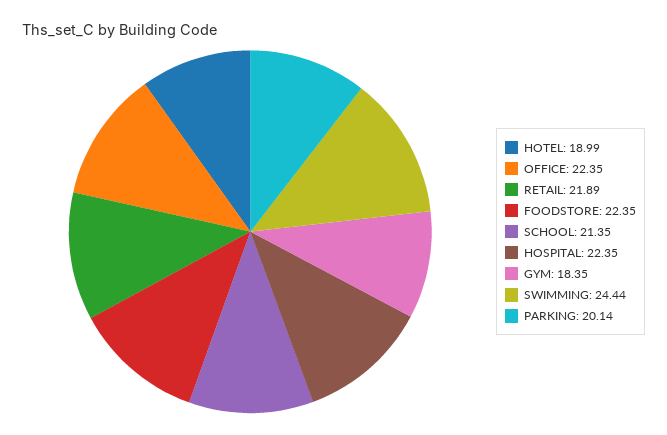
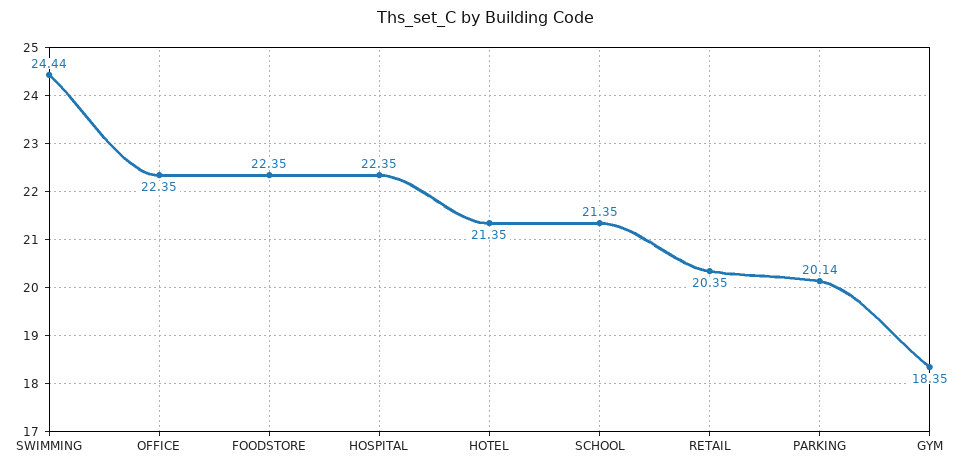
  {
-   "HOTEL": 18.99,
+   "HOTEL": 21.35,
    "OFFICE": 22.35,
-   "RETAIL": 21.89,
+   "RETAIL": 20.35,
    "FOODSTORE": 22.35,
    "SCHOOL": 21.35,
    "HOSPITAL": 22.35,
    "GYM": 18.35,
    "SWIMMING": 24.44,
    "PARKING": 20.14
  }

